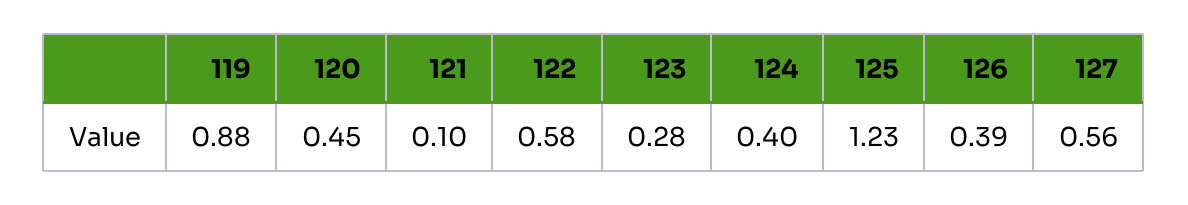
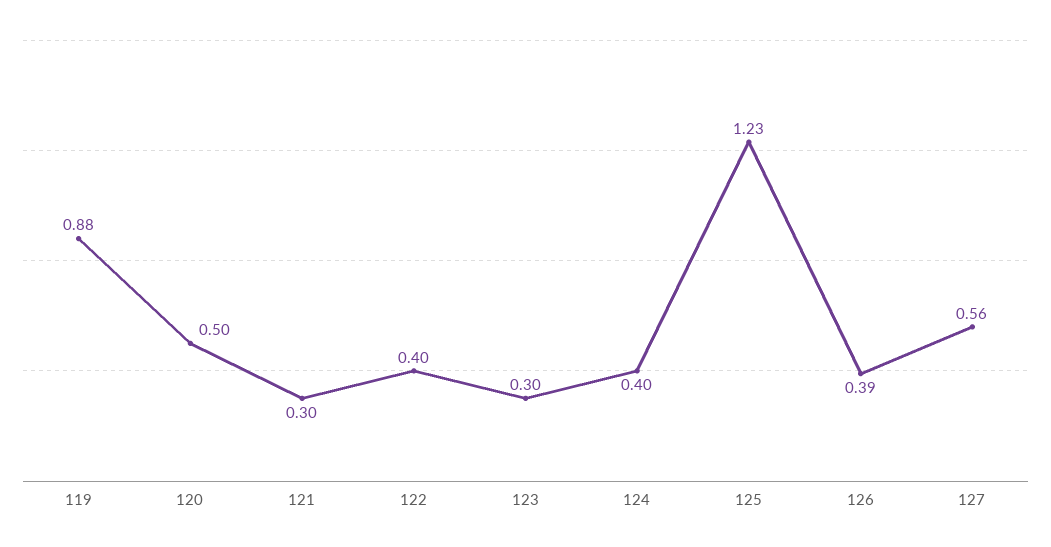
  {
    "119": 0.88,
-   "120": 0.45,
+   "120": 0.5,
-   "121": 0.1,
+   "121": 0.3,
-   "122": 0.58,
+   "122": 0.4,
-   "123": 0.28,
+   "123": 0.3,
    "124": 0.4,
    "125": 1.23,
    "126": 0.39,
    "127": 0.56
  }

